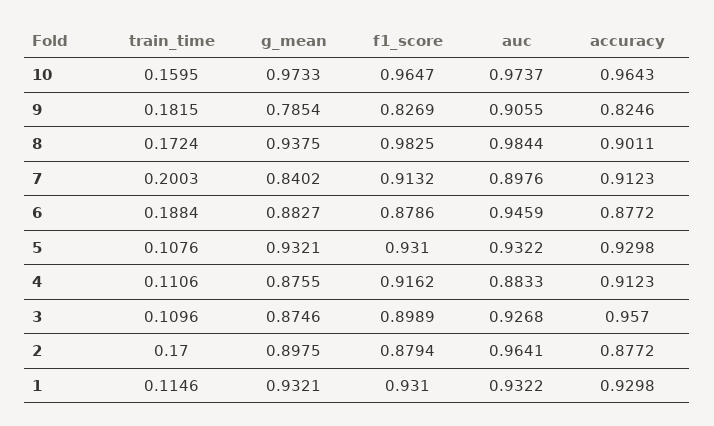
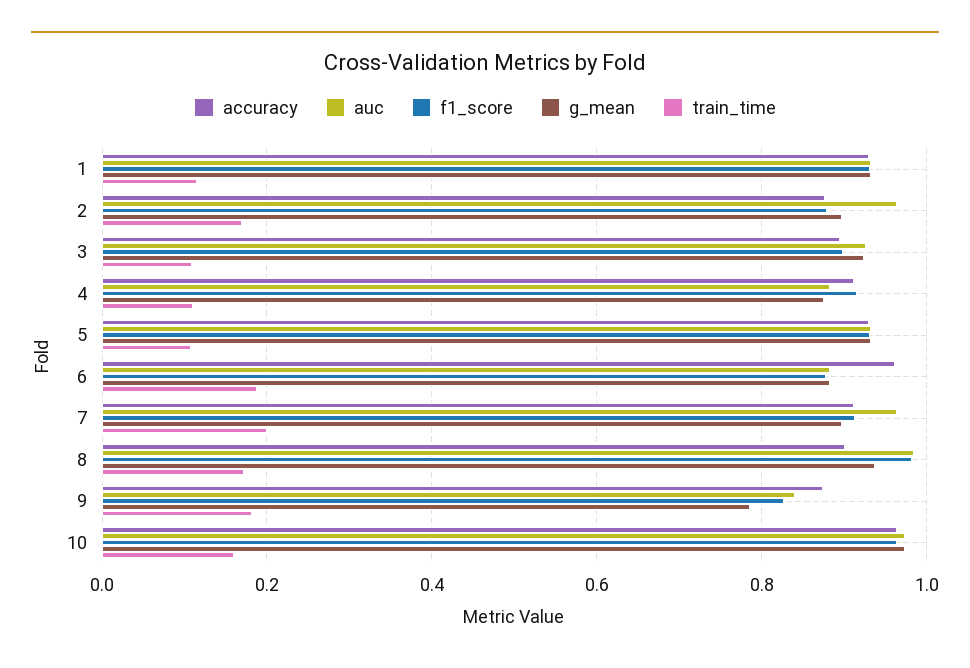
  {
    "train_time": {
      "10": 0.1595,
      "9": 0.1815,
      "8": 0.1724,
      "7": 0.2003,
      "6": 0.1884,
      "5": 0.1076,
      "4": 0.1106,
      "3": 0.1096,
      "2": 0.17,
      "1": 0.1146
    },
    "g_mean": {
      "10": 0.9733,
      "9": 0.7854,
      "8": 0.9375,
-     "7": 0.8402,
+     "7": 0.9,
      "6": 0.8827,
      "5": 0.9321,
      "4": 0.8755,
-     "3": 0.8746,
+     "3": 0.92,
      "2": 0.8975,
      "1": 0.9321
    },
    "f1_score": {
      "10": 0.9647,
      "9": 0.8269,
      "8": 0.9825,
      "7": 0.9132,
      "6": 0.8786,
      "5": 0.931,
      "4": 0.9162,
      "3": 0.8989,
      "2": 0.8794,
      "1": 0.931
    },
    "auc": {
      "10": 0.9737,
-     "9": 0.9055,
+     "9": 0.84,
      "8": 0.9844,
-     "7": 0.8976,
+     "7": 0.96,
-     "6": 0.9459,
+     "6": 0.88,
      "5": 0.9322,
      "4": 0.8833,
      "3": 0.9268,
      "2": 0.9641,
      "1": 0.9322
    },
    "accuracy": {
      "10": 0.9643,
-     "9": 0.8246,
+     "9": 0.88,
      "8": 0.9011,
      "7": 0.9123,
-     "6": 0.8772,
+     "6": 0.96,
      "5": 0.9298,
      "4": 0.9123,
-     "3": 0.957,
+     "3": 0.9,
      "2": 0.8772,
      "1": 0.9298
    }
  }

